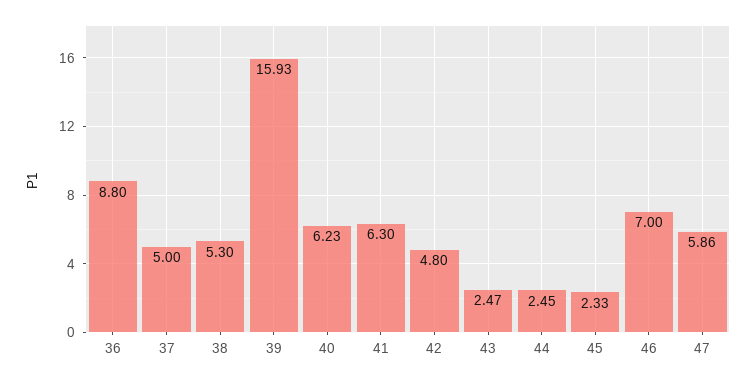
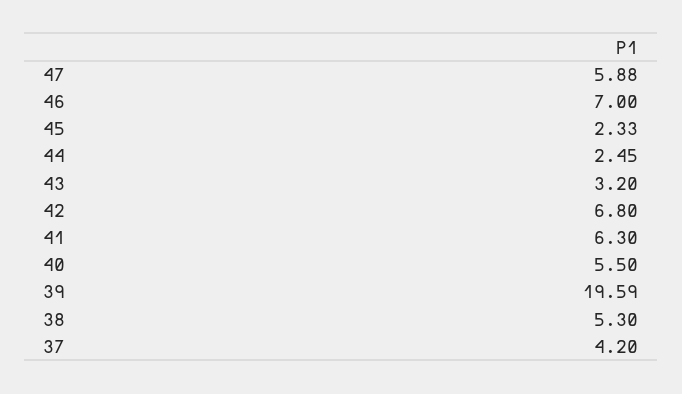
  {
-   "36": 8.8,
-   "37": 5,
+   "37": 4.2,
    "38": 5.3,
-   "39": 15.93,
+   "39": 19.59,
-   "40": 6.23,
+   "40": 5.5,
    "41": 6.3,
-   "42": 4.8,
+   "42": 6.8,
-   "43": 2.47,
+   "43": 3.2,
    "44": 2.45,
    "45": 2.33,
    "46": 7,
-   "47": 5.86
+   "47": 5.88
  }

